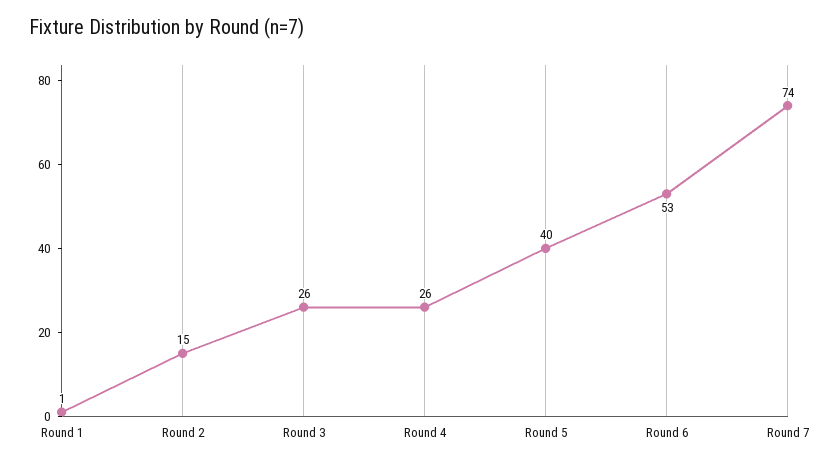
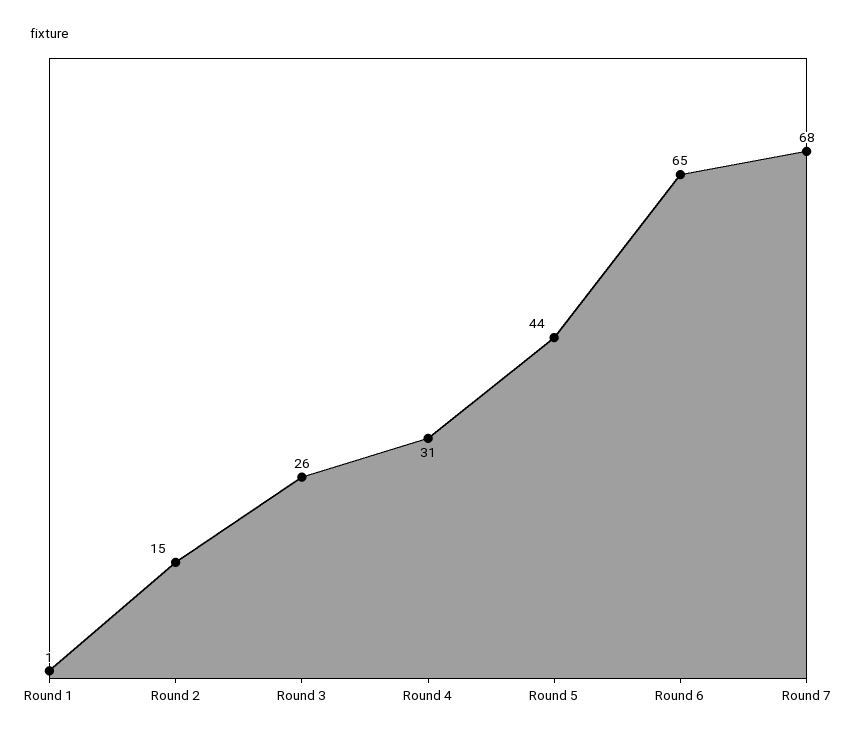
  {
    "Round 1": 1,
    "Round 2": 15,
    "Round 3": 26,
-   "Round 4": 26,
+   "Round 4": 31,
-   "Round 5": 40,
+   "Round 5": 44,
-   "Round 6": 53,
+   "Round 6": 65,
-   "Round 7": 74
+   "Round 7": 68
  }

